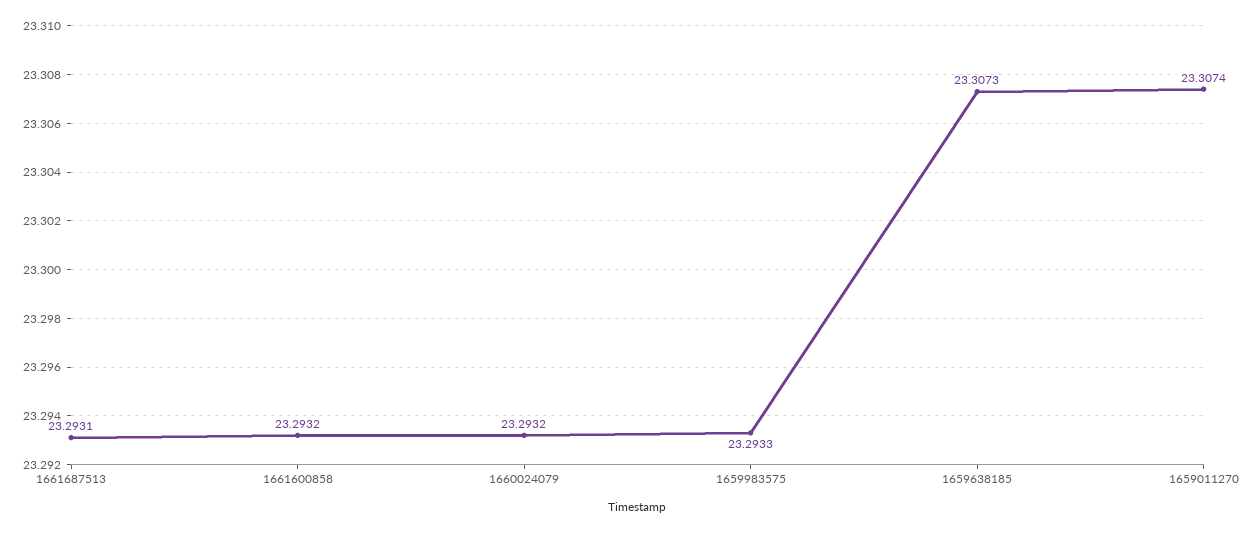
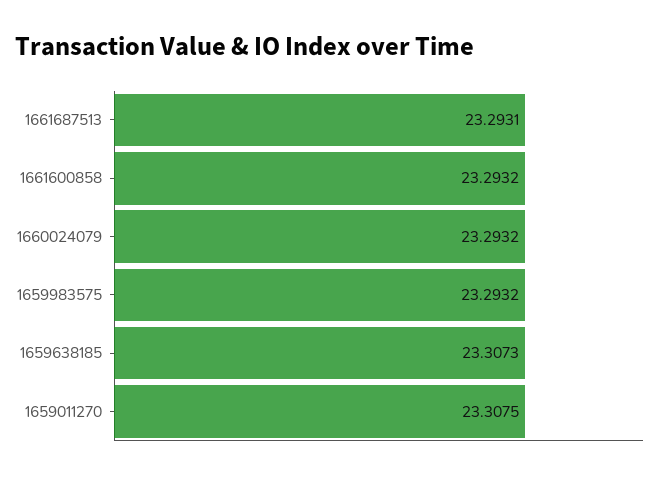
  {
    "1661687513": 23.2931,
    "1661600858": 23.2932,
    "1660024079": 23.2932,
-   "1659983575": 23.2933,
+   "1659983575": 23.2932,
    "1659638185": 23.3073,
-   "1659011270": 23.3074
+   "1659011270": 23.3075
  }

